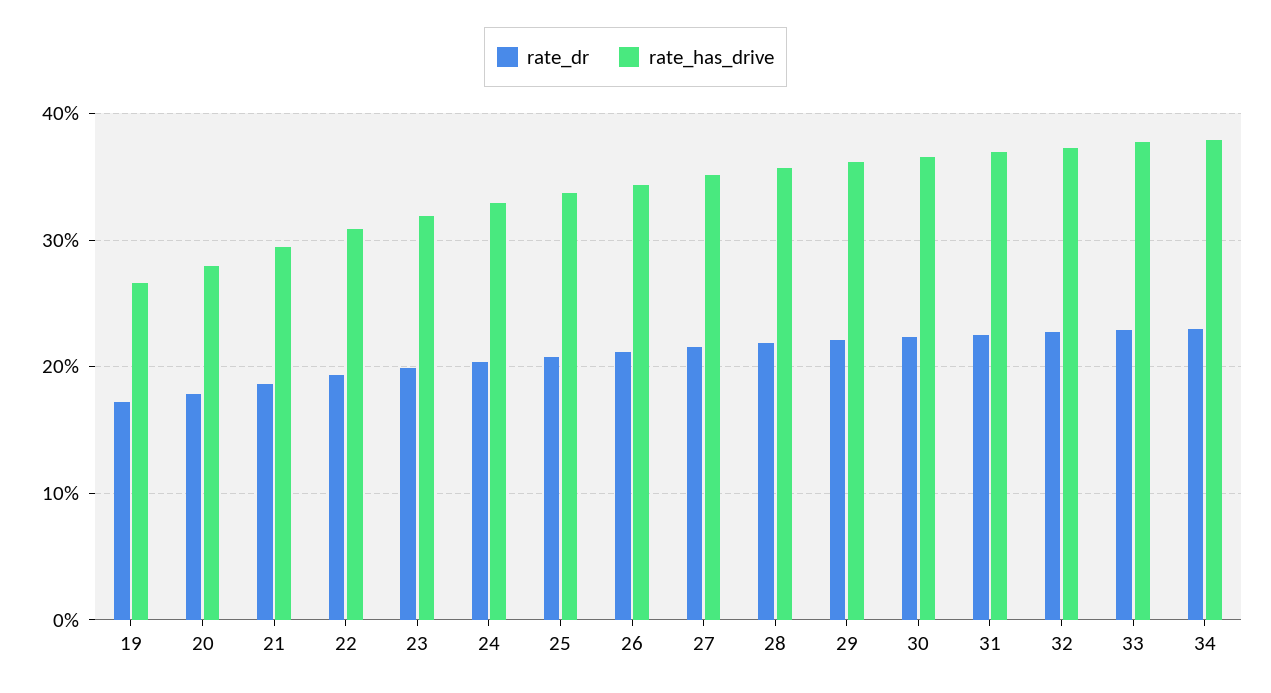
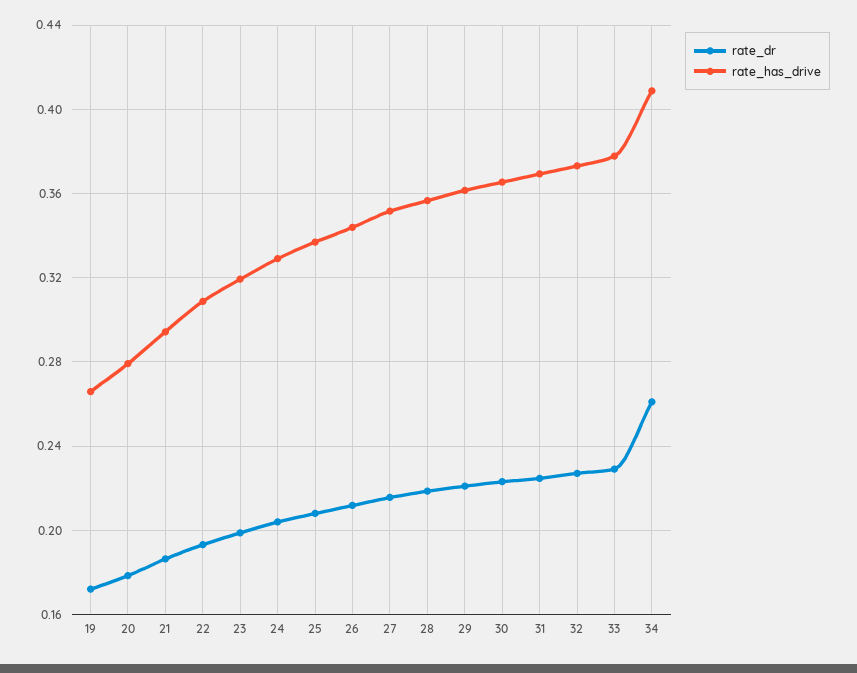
  {
    "rate_dr": {
      "19": 0.17,
      "20": 0.18,
      "21": 0.185,
      "22": 0.195,
      "23": 0.2,
      "24": 0.205,
      "25": 0.21,
      "26": 0.21,
      "27": 0.215,
      "28": 0.22,
      "29": 0.22,
      "30": 0.225,
      "31": 0.225,
      "32": 0.225,
      "33": 0.23,
-     "34": 0.23
+     "34": 0.26
    },
    "rate_has_drive": {
      "19": 0.265,
      "20": 0.28,
      "21": 0.295,
      "22": 0.31,
      "23": 0.32,
      "24": 0.33,
      "25": 0.335,
      "26": 0.345,
      "27": 0.35,
      "28": 0.355,
      "29": 0.36,
      "30": 0.365,
      "31": 0.37,
      "32": 0.375,
      "33": 0.38,
-     "34": 0.38
+     "34": 0.41
    }
  }

